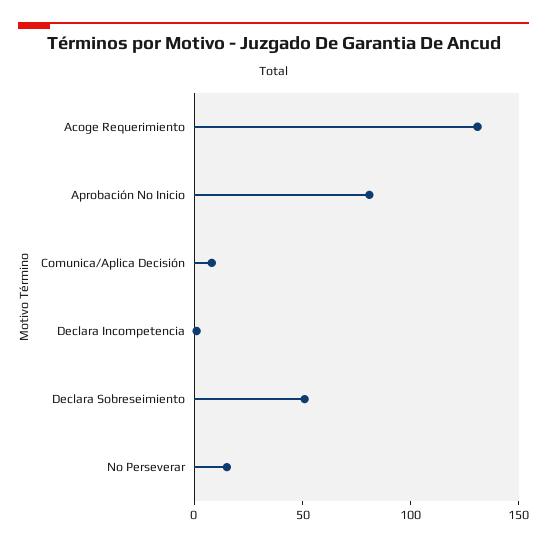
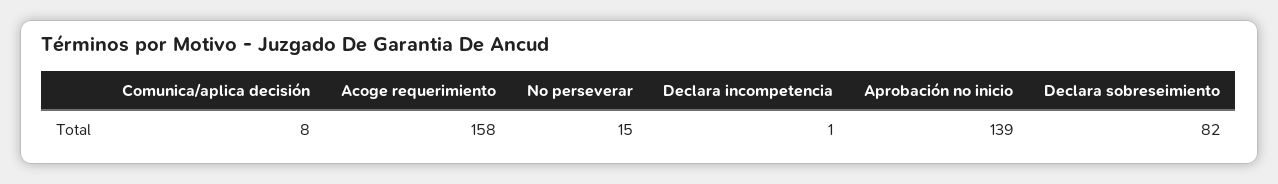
  {
-   "Acoge Requerimiento": 130,
+   "Acoge Requerimiento": 158,
-   "Aprobación No Inicio": 80,
+   "Aprobación No Inicio": 139,
    "Comunica/Aplica Decisión": 8,
    "Declara Incompetencia": 1,
-   "Declara Sobreseimiento": 50,
+   "Declara Sobreseimiento": 82,
    "No Perseverar": 15
  }

